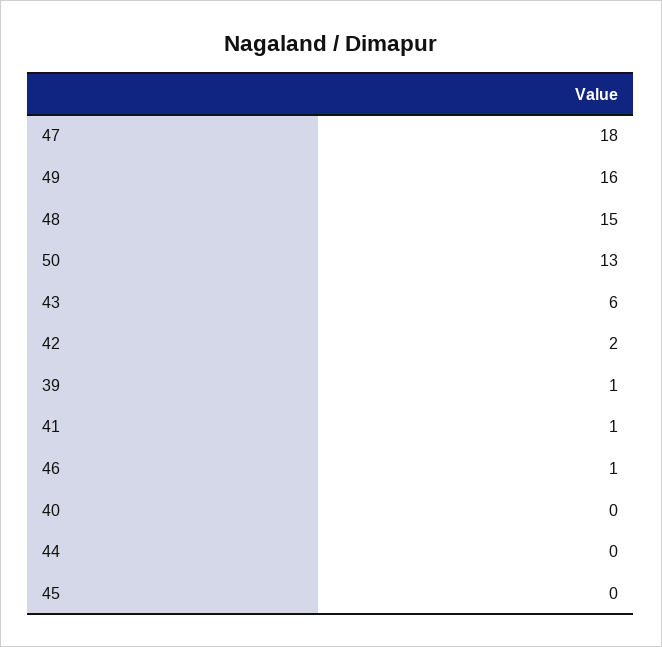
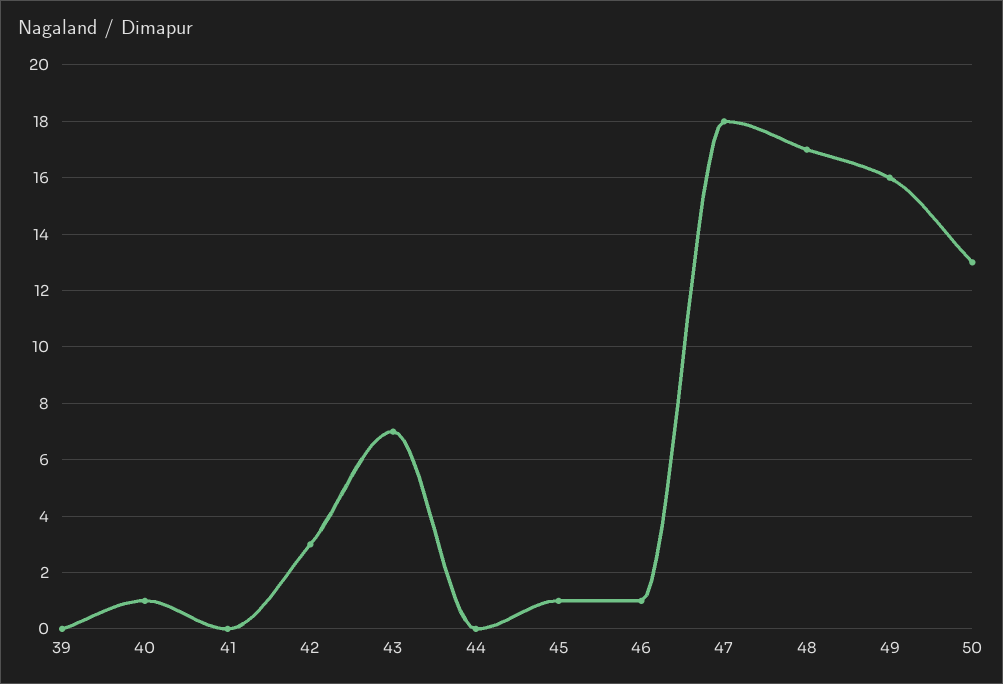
  {
    "47": 18,
    "49": 16,
-   "48": 15,
+   "48": 17,
    "50": 13,
-   "43": 6,
+   "43": 7,
-   "42": 2,
+   "42": 3,
-   "39": 1,
+   "39": 0,
-   "41": 1,
+   "41": 0,
    "46": 1,
-   "40": 0,
+   "40": 1,
    "44": 0,
-   "45": 0
+   "45": 1
  }

